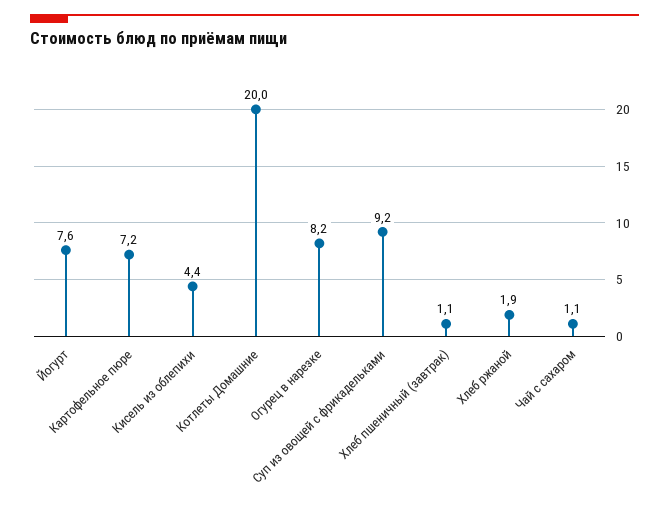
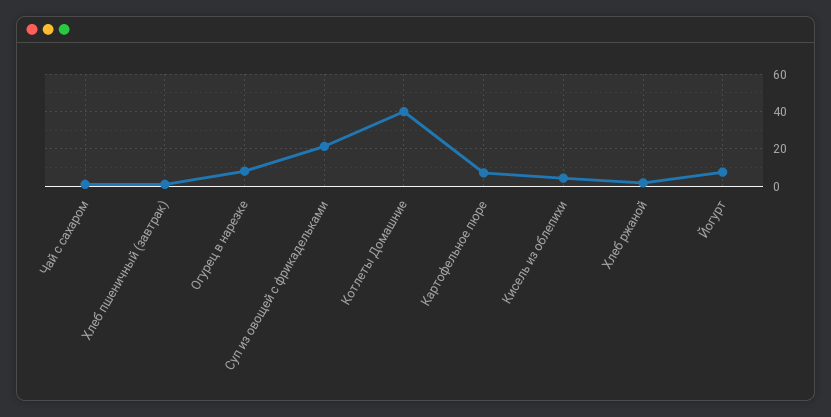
  {
    "Йогурт": 7.6,
    "Картофельное пюре": 7.2,
    "Кисель из облепихи": 4.4,
-   "Котлеты Домашние": 20,
+   "Котлеты Домашние": 40,
    "Огурец в нарезке": 8.2,
-   "Суп из овощей с фрикадельками": 9.2,
+   "Суп из овощей с фрикадельками": 20,
    "Хлеб пшеничный (завтрак)": 1.1,
    "Хлеб ржаной": 1.9,
    "Чай с сахаром": 1.1
  }

